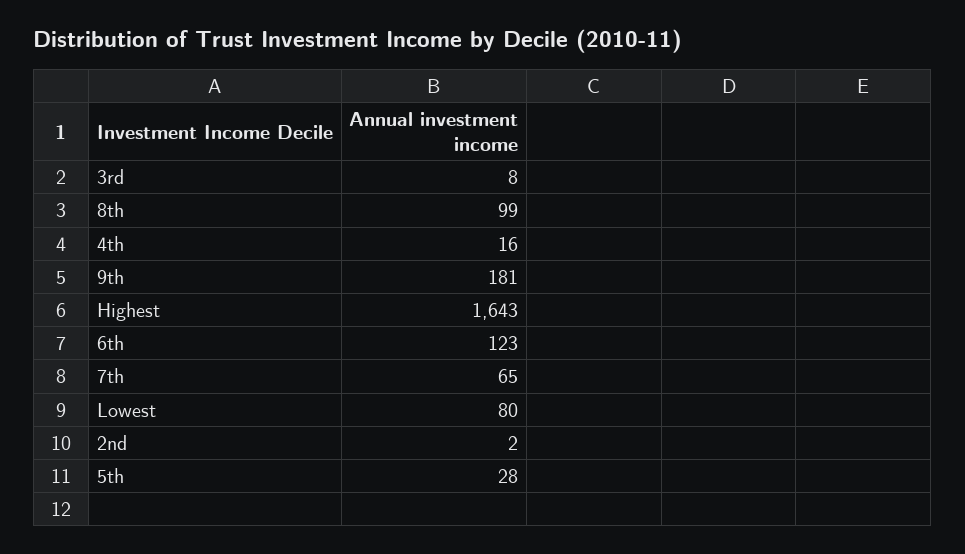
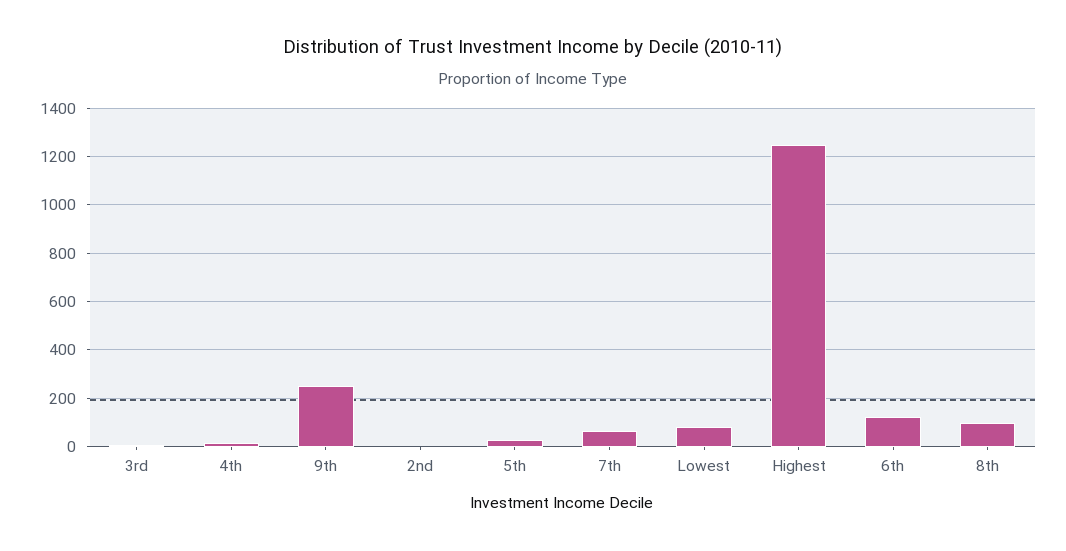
  {
    "3rd": 8,
    "8th": 99,
    "4th": 16,
-   "9th": 181,
+   "9th": 250,
-   "Highest": 1643,
+   "Highest": 1250,
    "6th": 123,
    "7th": 65,
    "Lowest": 80,
    "2nd": 2,
    "5th": 28
  }

